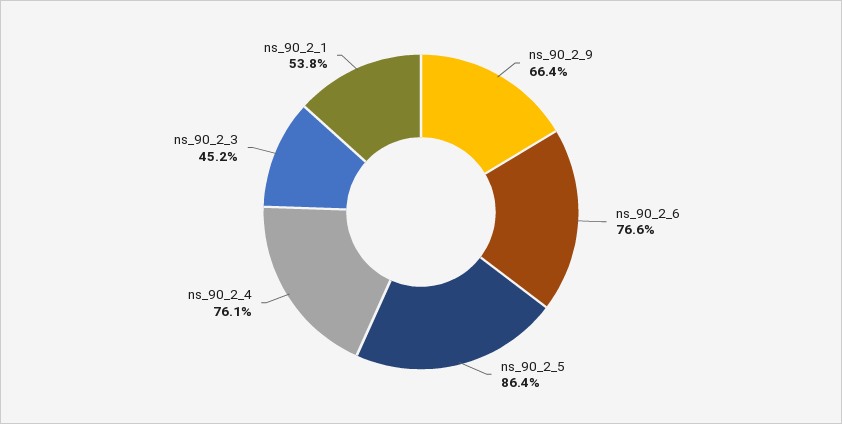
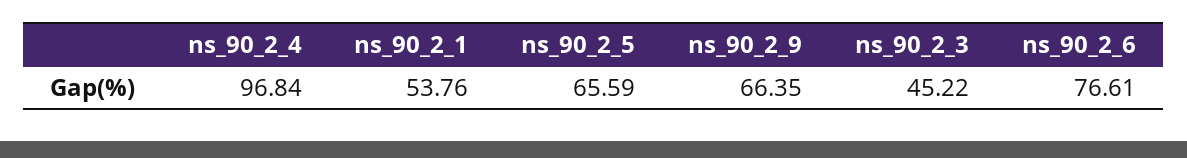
  {
    "ns_90_2_9": 66.35,
    "ns_90_2_6": 76.61,
-   "ns_90_2_5": 86.4,
+   "ns_90_2_5": 65.59,
-   "ns_90_2_4": 76.1,
+   "ns_90_2_4": 96.84,
    "ns_90_2_3": 45.22,
    "ns_90_2_1": 53.76
  }

